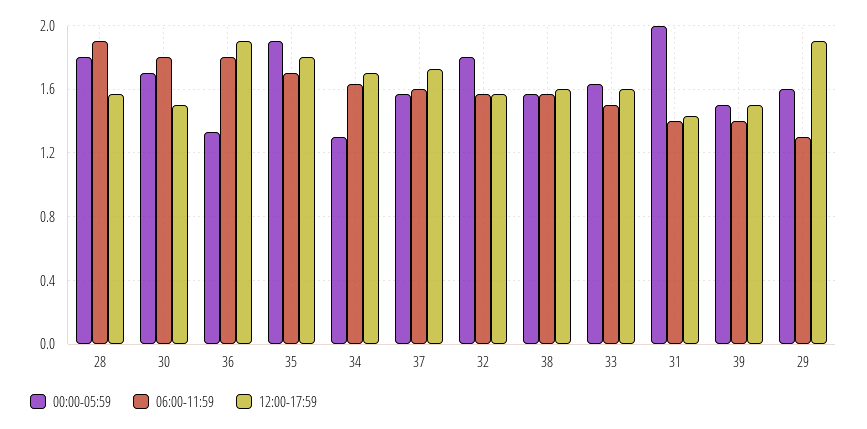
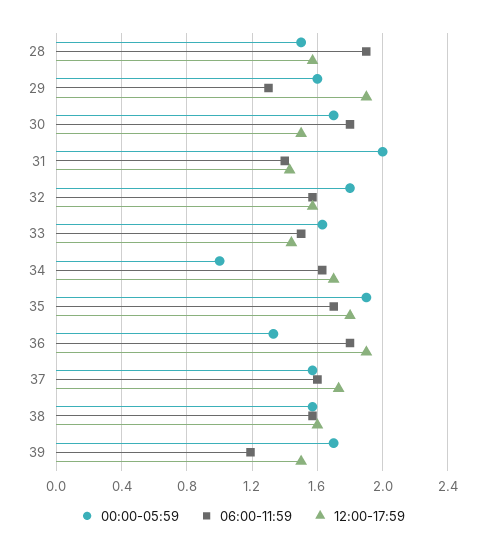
  {
    "00:00-05:59": {
-     "28": 1.8,
+     "28": 1.5,
      "30": 1.7,
      "36": 1.35,
      "35": 1.9,
-     "34": 1.3,
+     "34": 1,
      "37": 1.55,
      "32": 1.8,
      "38": 1.55,
      "33": 1.65,
      "31": 2,
-     "39": 1.5,
+     "39": 1.7,
      "29": 1.6
    },
    "06:00-11:59": {
      "28": 1.9,
      "30": 1.8,
      "36": 1.8,
      "35": 1.7,
      "34": 1.65,
      "37": 1.6,
      "32": 1.55,
      "38": 1.55,
      "33": 1.5,
      "31": 1.4,
-     "39": 1.4,
+     "39": 1.2,
      "29": 1.3
    },
    "12:00-17:59": {
      "28": 1.55,
      "30": 1.5,
      "36": 1.9,
      "35": 1.8,
      "34": 1.7,
      "37": 1.75,
      "32": 1.55,
      "38": 1.6,
-     "33": 1.6,
+     "33": 1.45,
      "31": 1.45,
      "39": 1.5,
      "29": 1.9
    }
  }

